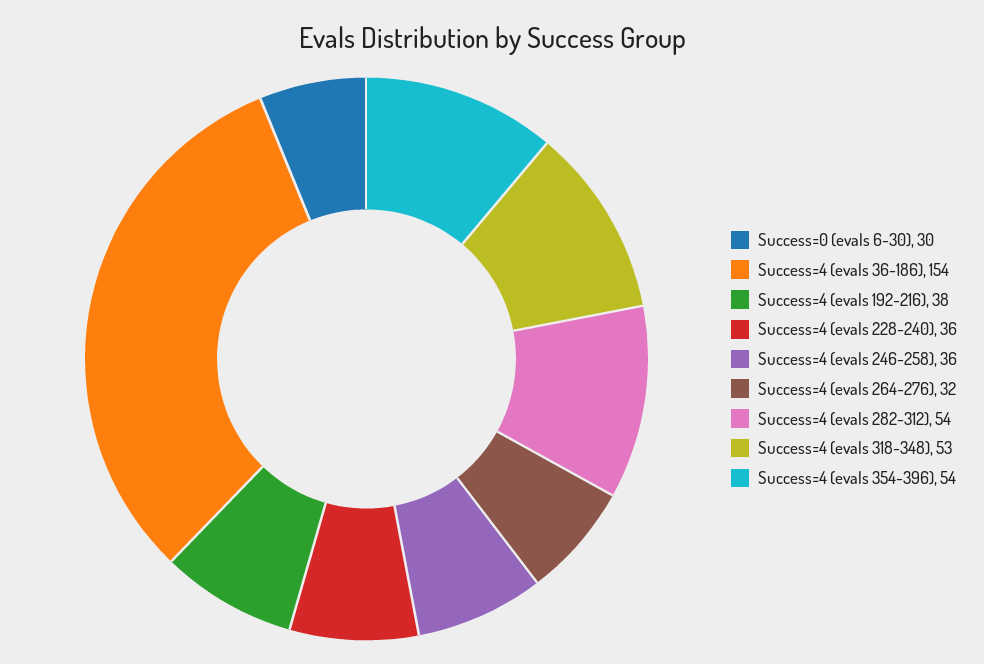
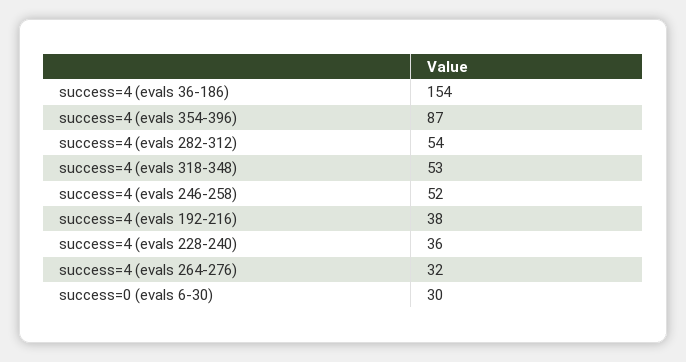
  {
    "Success=0 (evals 6-30)": 30,
    "Success=4 (evals 36-186)": 154,
    "Success=4 (evals 192-216)": 38,
    "Success=4 (evals 228-240)": 36,
-   "Success=4 (evals 246-258)": 36,
+   "Success=4 (evals 246-258)": 52,
    "Success=4 (evals 264-276)": 32,
    "Success=4 (evals 282-312)": 54,
    "Success=4 (evals 318-348)": 53,
-   "Success=4 (evals 354-396)": 54
+   "Success=4 (evals 354-396)": 87
  }

